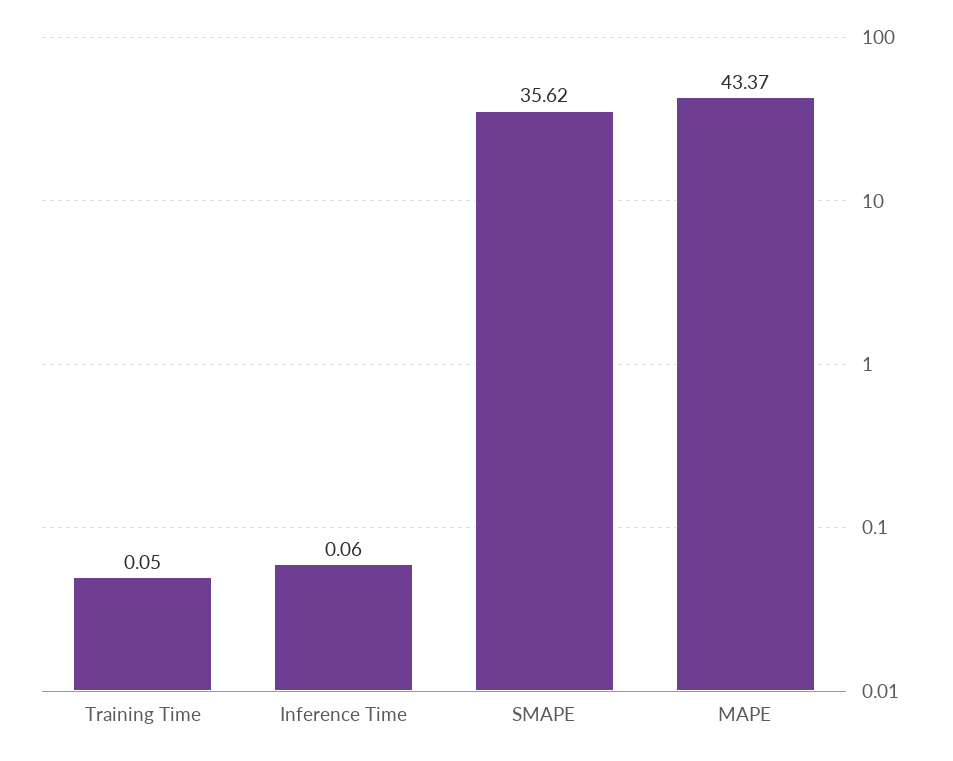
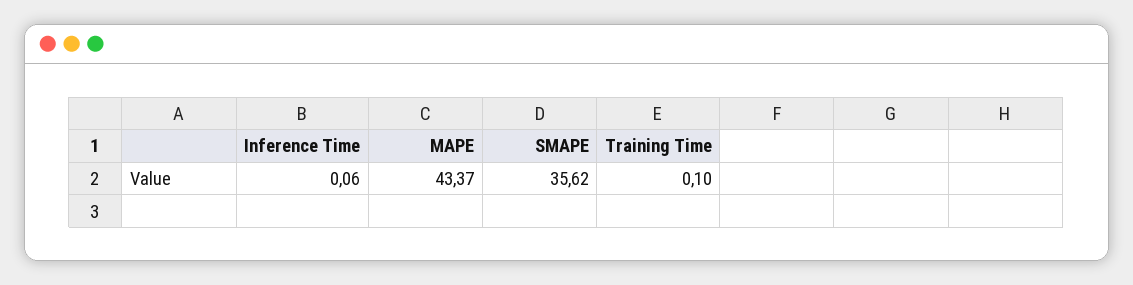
  {
-   "Training Time": 0.05,
+   "Training Time": 0.1,
    "Inference Time": 0.06,
    "SMAPE": 35.62,
    "MAPE": 43.37
  }

